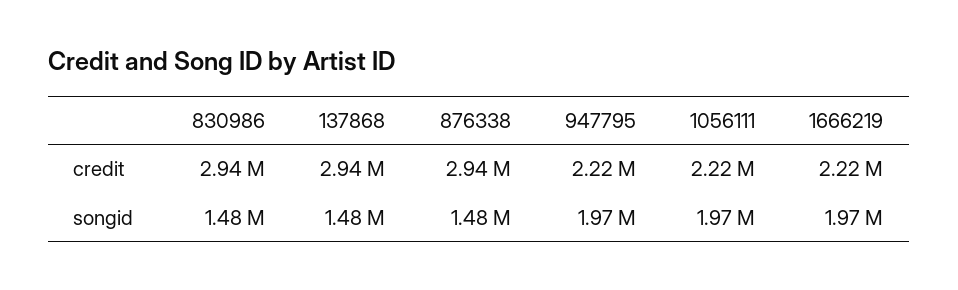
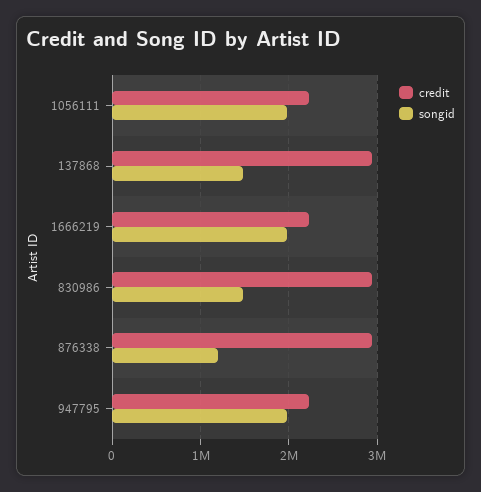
  {
    "credit": {
      "830986": 2940000,
      "137868": 2940000,
      "876338": 2940000,
      "947795": 2220000,
      "1056111": 2220000,
      "1666219": 2220000
    },
    "songid": {
      "830986": 1480000,
      "137868": 1480000,
-     "876338": 1480000,
+     "876338": 1200000,
      "947795": 1970000,
      "1056111": 1970000,
      "1666219": 1970000
    }
  }

